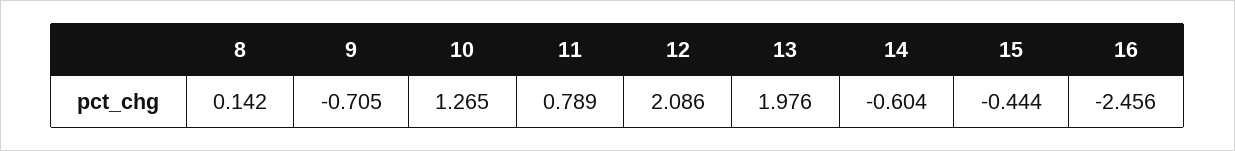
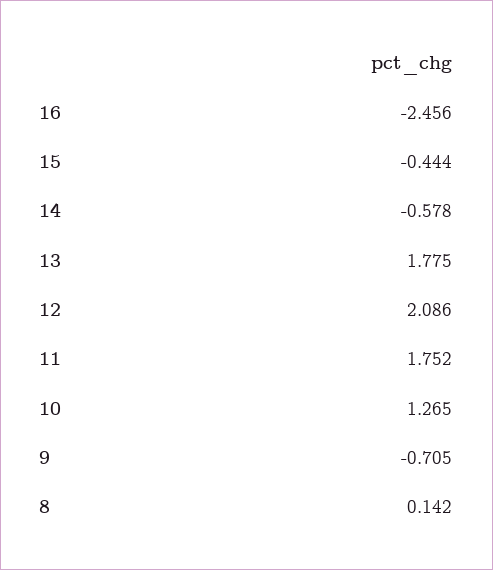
  {
    "8": 0.142,
    "9": -0.705,
    "10": 1.265,
-   "11": 0.789,
+   "11": 1.752,
    "12": 2.086,
-   "13": 1.976,
+   "13": 1.775,
-   "14": -0.604,
+   "14": -0.578,
    "15": -0.444,
    "16": -2.456
  }

